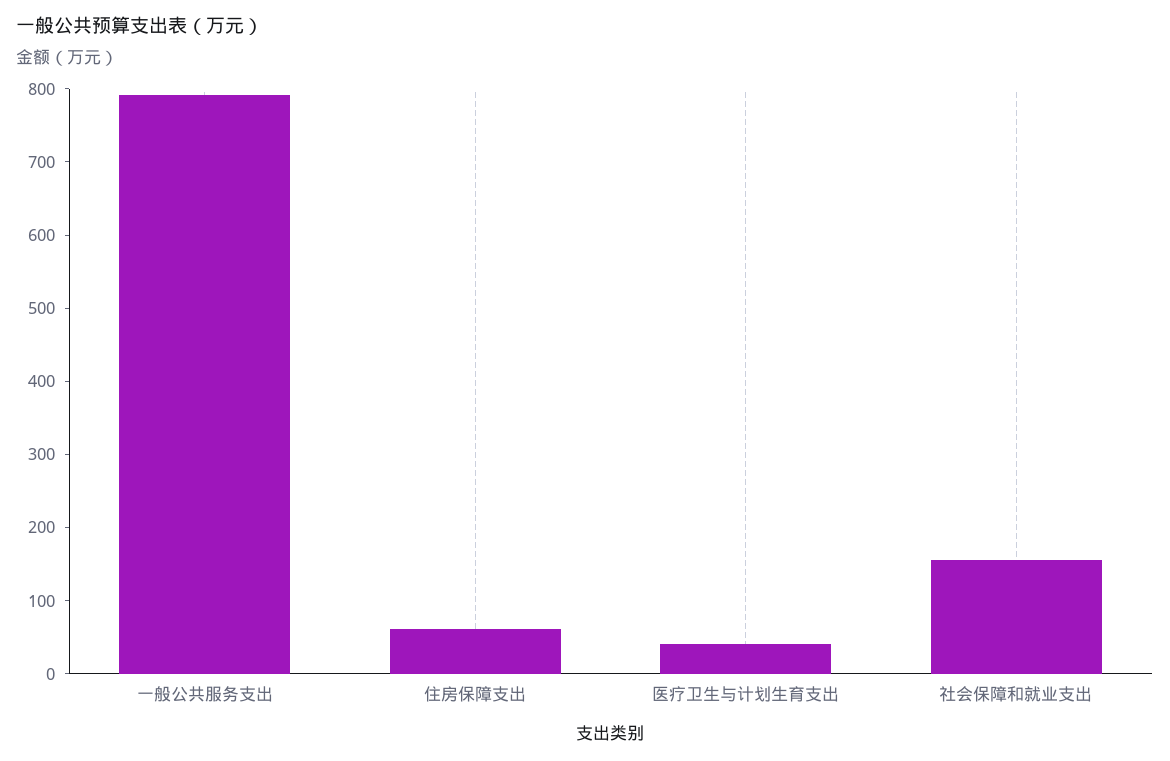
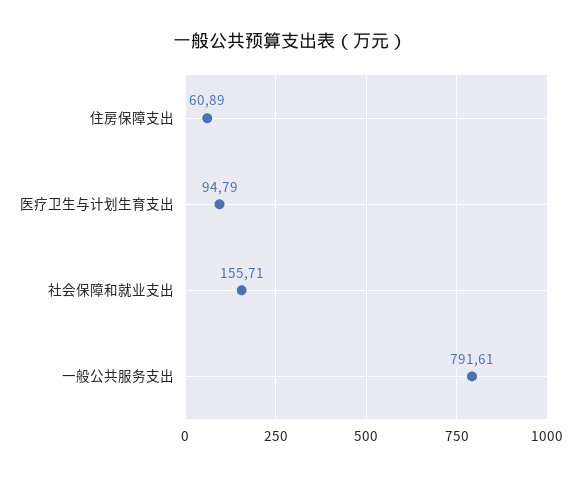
  {
    "一般公共服务支出": 791.61,
    "住房保障支出": 60.89,
-   "医疗卫生与计划生育支出": 40,
+   "医疗卫生与计划生育支出": 94.79,
    "社会保障和就业支出": 155.71
  }

